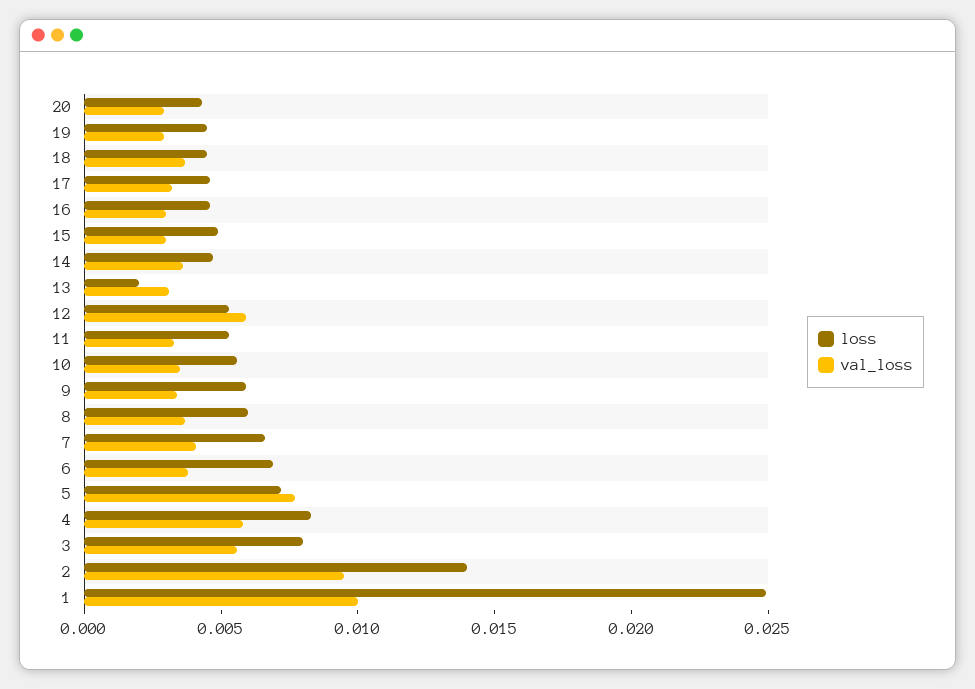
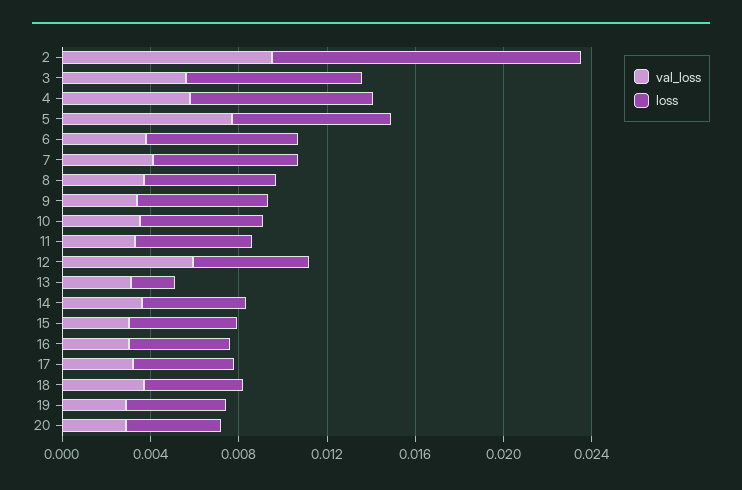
  {
    "loss": {
      "20": 0.004,
      "19": 0.005,
      "18": 0.005,
      "17": 0.005,
      "16": 0.005,
      "15": 0.005,
      "14": 0.005,
      "13": 0.002,
      "12": 0.005,
      "11": 0.005,
      "10": 0.006,
      "9": 0.006,
      "8": 0.006,
      "7": 0.007,
      "6": 0.007,
      "5": 0.007,
      "4": 0.008,
      "3": 0.008,
-     "2": 0.014,
+     "2": 0.014
-     "1": 0.025
    },
    "val_loss": {
      "20": 0.003,
      "19": 0.003,
      "18": 0.004,
      "17": 0.003,
      "16": 0.003,
      "15": 0.003,
      "14": 0.004,
      "13": 0.003,
      "12": 0.006,
      "11": 0.003,
      "10": 0.004,
      "9": 0.003,
      "8": 0.004,
      "7": 0.004,
      "6": 0.004,
      "5": 0.008,
      "4": 0.006,
      "3": 0.006,
-     "2": 0.01,
+     "2": 0.01
-     "1": 0.01
    }
  }

